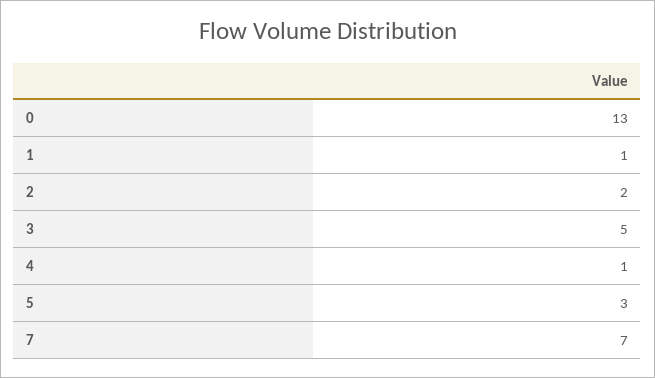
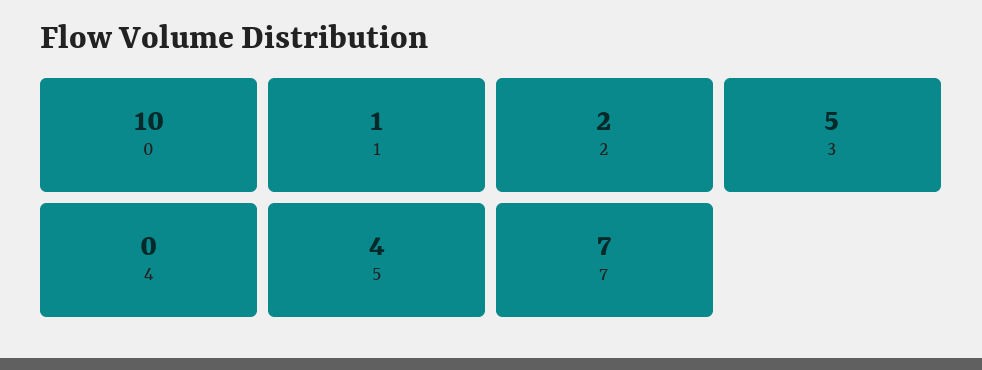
  {
-   "0": 13,
+   "0": 10,
    "1": 1,
    "2": 2,
    "3": 5,
-   "4": 1,
+   "4": 0,
-   "5": 3,
+   "5": 4,
    "7": 7
  }

